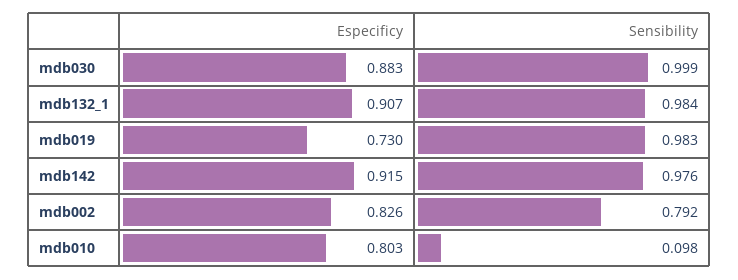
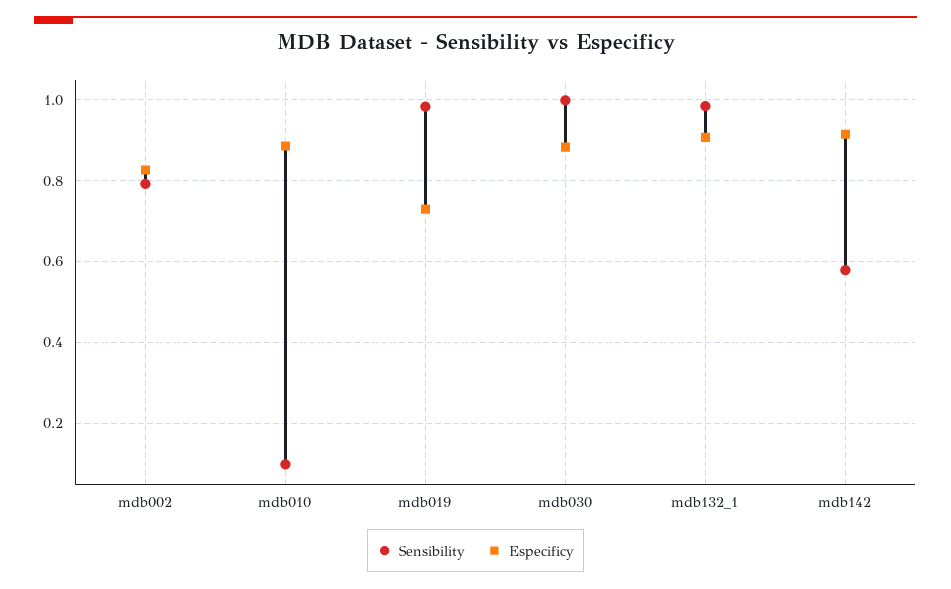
  {
    "Especificy": {
      "mdb030": 0.883,
      "mdb132_1": 0.907,
      "mdb019": 0.73,
      "mdb142": 0.915,
      "mdb002": 0.826,
-     "mdb010": 0.803
+     "mdb010": 0.88
    },
    "Sensibility": {
      "mdb030": 0.999,
      "mdb132_1": 0.984,
      "mdb019": 0.983,
-     "mdb142": 0.976,
+     "mdb142": 0.58,
      "mdb002": 0.792,
      "mdb010": 0.098
    }
  }

